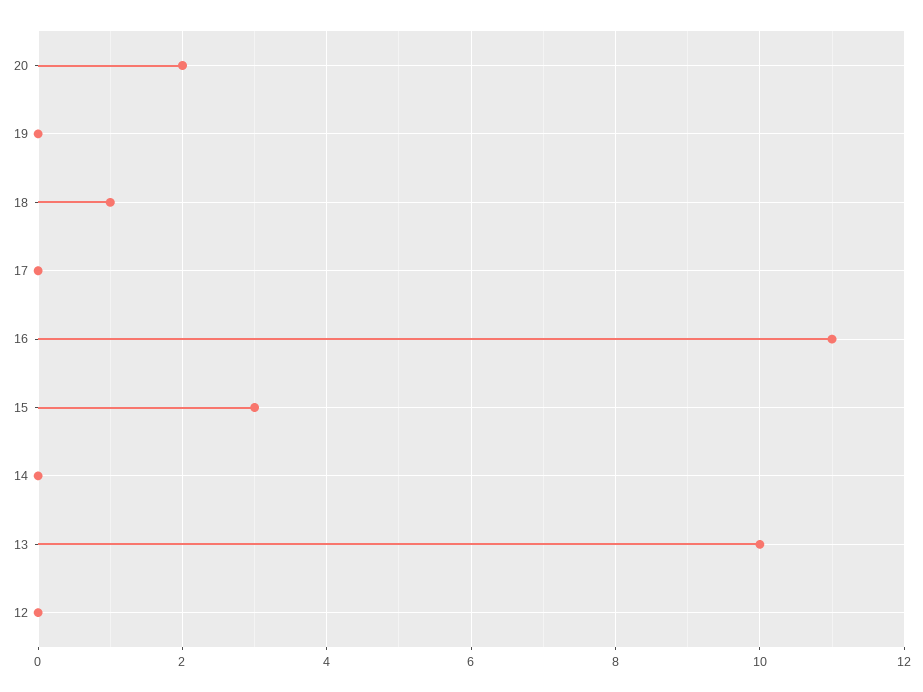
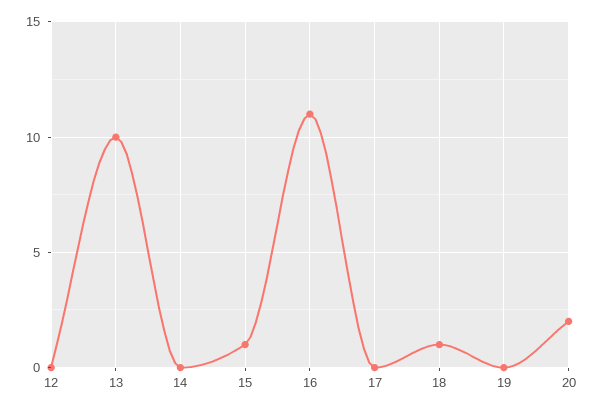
  {
    "20": 2,
    "19": 0,
    "18": 1,
    "17": 0,
    "16": 11,
-   "15": 3,
+   "15": 1,
    "14": 0,
    "13": 10,
    "12": 0
  }

